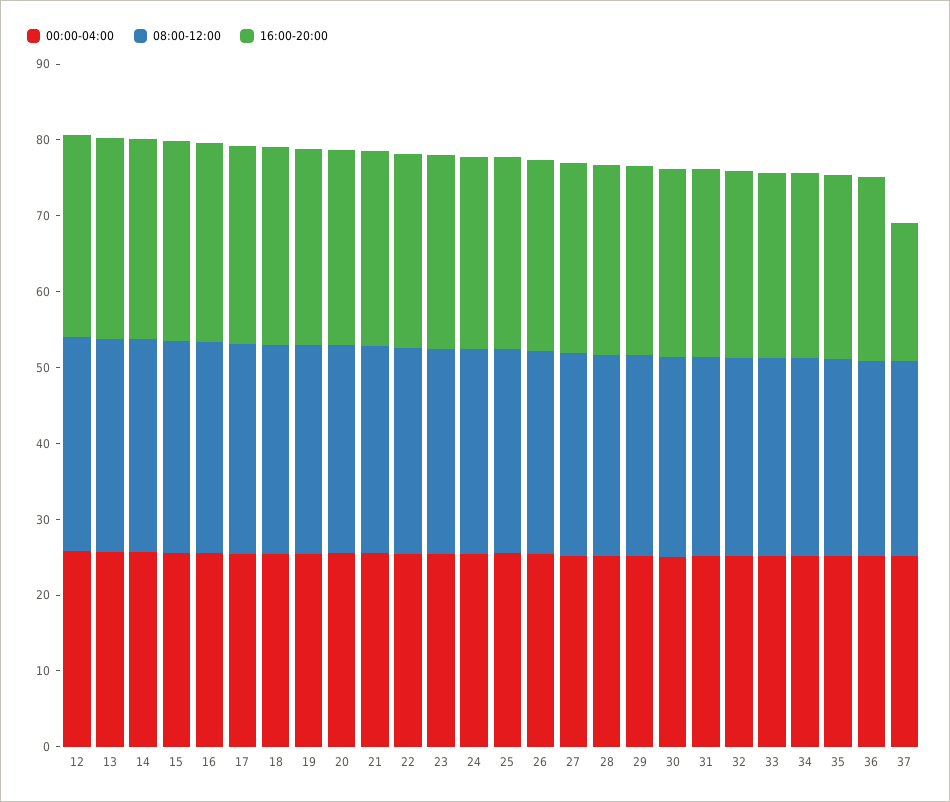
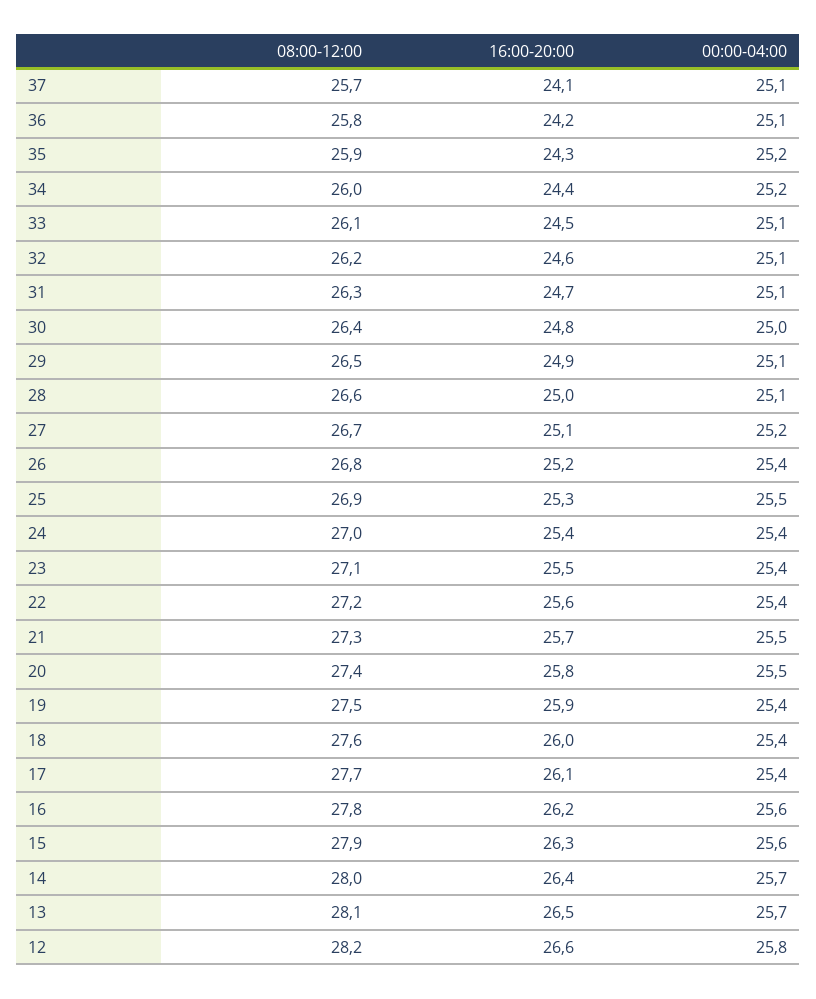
  {
    "00:00-04:00": {
      "12": 25.8,
      "13": 25.7,
      "14": 25.7,
      "15": 25.6,
      "16": 25.6,
      "17": 25.4,
      "18": 25.4,
      "19": 25.4,
      "20": 25.5,
      "21": 25.5,
      "22": 25.4,
      "23": 25.4,
      "24": 25.4,
      "25": 25.5,
      "26": 25.4,
      "27": 25.2,
      "28": 25.1,
      "29": 25.1,
      "30": 25,
      "31": 25.1,
      "32": 25.1,
      "33": 25.1,
      "34": 25.2,
      "35": 25.2,
      "36": 25.1,
      "37": 25.1
    },
    "08:00-12:00": {
      "12": 28.2,
      "13": 28.1,
      "14": 28,
      "15": 27.9,
      "16": 27.8,
      "17": 27.7,
      "18": 27.6,
      "19": 27.5,
      "20": 27.4,
      "21": 27.3,
      "22": 27.2,
      "23": 27.1,
      "24": 27,
      "25": 26.9,
      "26": 26.8,
      "27": 26.7,
      "28": 26.6,
      "29": 26.5,
      "30": 26.4,
      "31": 26.3,
      "32": 26.2,
      "33": 26.1,
      "34": 26,
      "35": 25.9,
      "36": 25.8,
      "37": 25.7
    },
    "16:00-20:00": {
      "12": 26.6,
      "13": 26.5,
      "14": 26.4,
      "15": 26.3,
      "16": 26.2,
      "17": 26.1,
      "18": 26,
      "19": 25.9,
      "20": 25.8,
      "21": 25.7,
      "22": 25.6,
      "23": 25.5,
      "24": 25.4,
      "25": 25.3,
      "26": 25.2,
      "27": 25.1,
      "28": 25,
      "29": 24.9,
      "30": 24.8,
      "31": 24.7,
      "32": 24.6,
      "33": 24.5,
      "34": 24.4,
      "35": 24.3,
      "36": 24.2,
-     "37": 18
+     "37": 24.1
    }
  }

